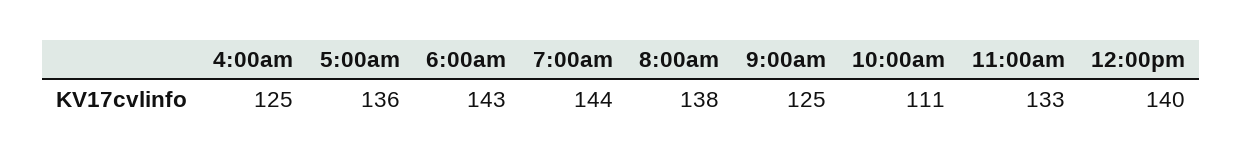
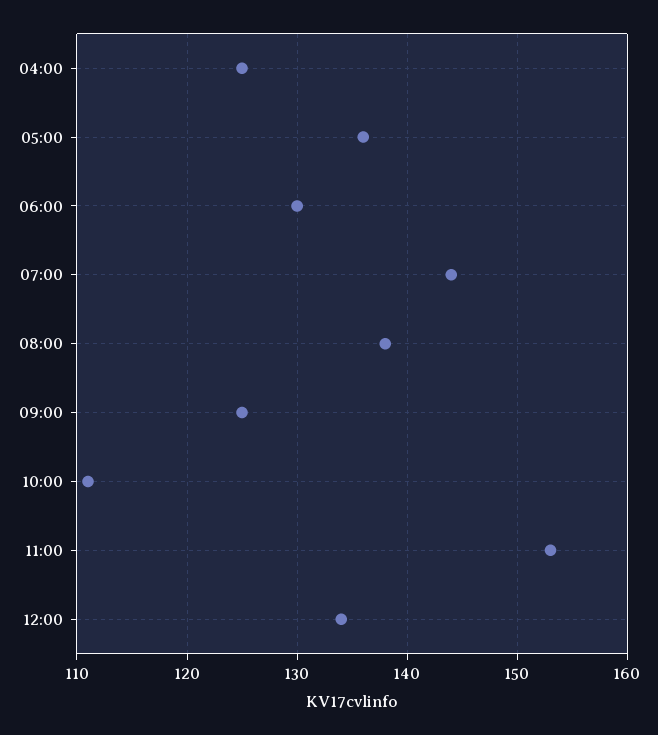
  {
    "4:00am": 125,
    "5:00am": 136,
-   "6:00am": 143,
+   "6:00am": 130,
    "7:00am": 144,
    "8:00am": 138,
    "9:00am": 125,
    "10:00am": 111,
-   "11:00am": 133,
+   "11:00am": 153,
-   "12:00pm": 140
+   "12:00pm": 134
  }

